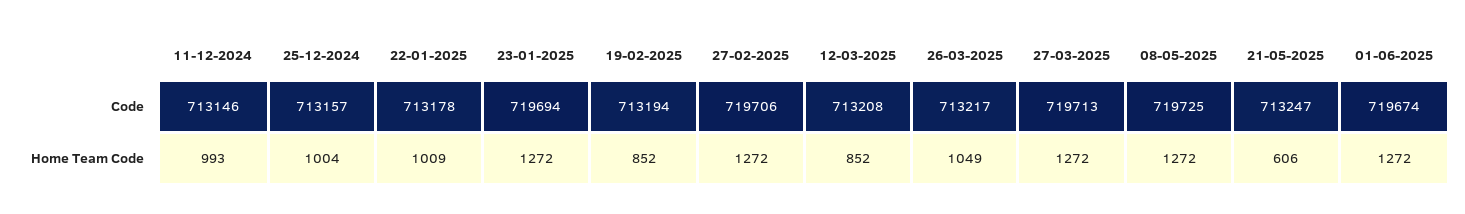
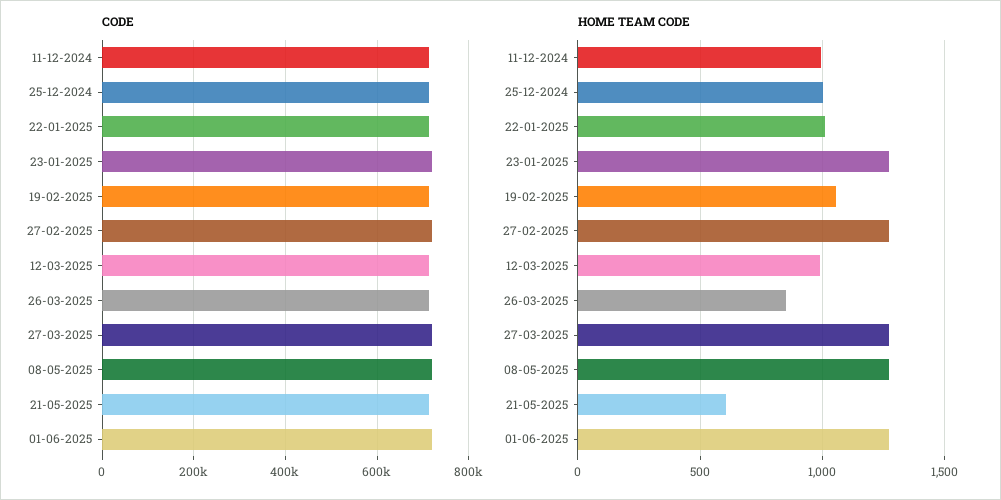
  {
    "Code": {
      "11-12-2024": 713146,
      "25-12-2024": 713157,
      "22-01-2025": 713178,
      "23-01-2025": 719694,
      "19-02-2025": 713194,
      "27-02-2025": 719706,
      "12-03-2025": 713208,
      "26-03-2025": 713217,
      "27-03-2025": 719713,
      "08-05-2025": 719725,
      "21-05-2025": 713247,
      "01-06-2025": 719674
    },
    "Home Team Code": {
      "11-12-2024": 993,
      "25-12-2024": 1004,
      "22-01-2025": 1009,
      "23-01-2025": 1272,
-     "19-02-2025": 852,
+     "19-02-2025": 1050,
      "27-02-2025": 1272,
-     "12-03-2025": 852,
+     "12-03-2025": 1000,
-     "26-03-2025": 1049,
+     "26-03-2025": 850,
      "27-03-2025": 1272,
      "08-05-2025": 1272,
      "21-05-2025": 606,
      "01-06-2025": 1272
    }
  }

